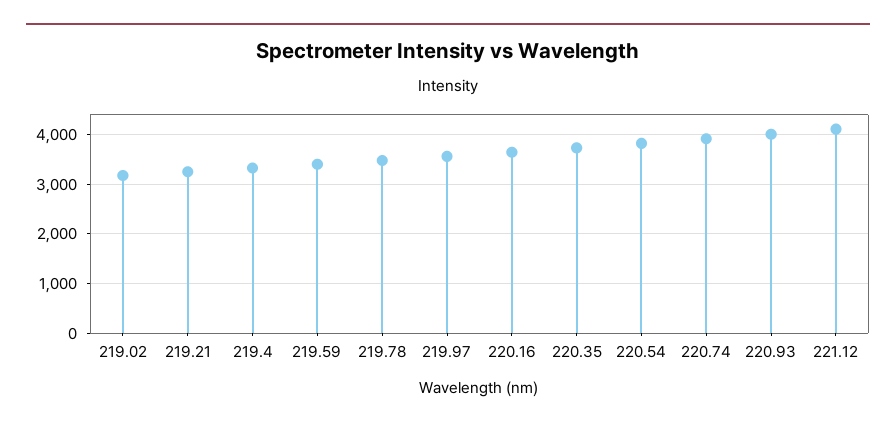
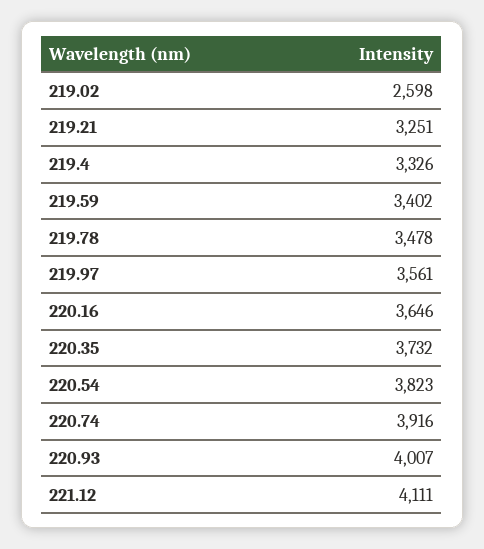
  {
-   "219.02": 3200,
+   "219.02": 2598,
    "219.21": 3251,
    "219.4": 3326,
    "219.59": 3402,
    "219.78": 3478,
    "219.97": 3561,
    "220.16": 3646,
    "220.35": 3732,
    "220.54": 3823,
    "220.74": 3916,
    "220.93": 4007,
    "221.12": 4111
  }

